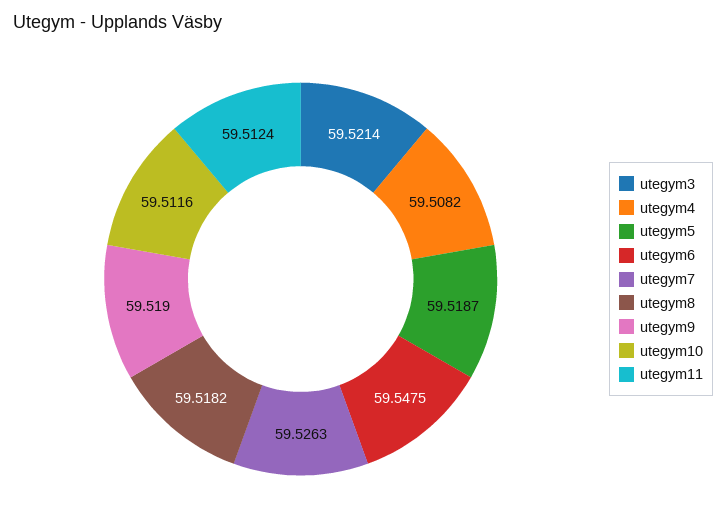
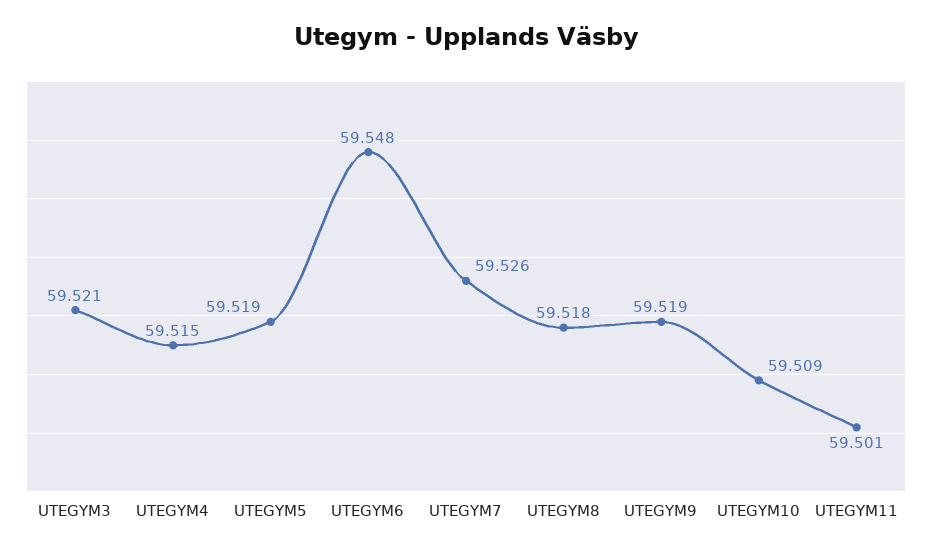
  {
    "utegym3": 59.5214,
-   "utegym4": 59.5082,
+   "utegym4": 59.515,
    "utegym5": 59.5187,
    "utegym6": 59.5475,
    "utegym7": 59.5263,
    "utegym8": 59.5182,
    "utegym9": 59.519,
-   "utegym10": 59.5116,
+   "utegym10": 59.509,
-   "utegym11": 59.5124
+   "utegym11": 59.501
  }

